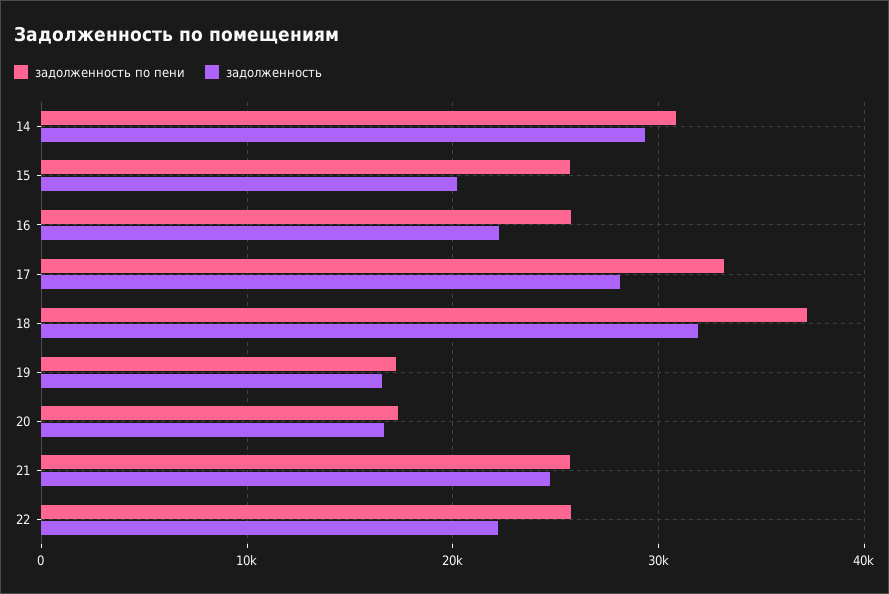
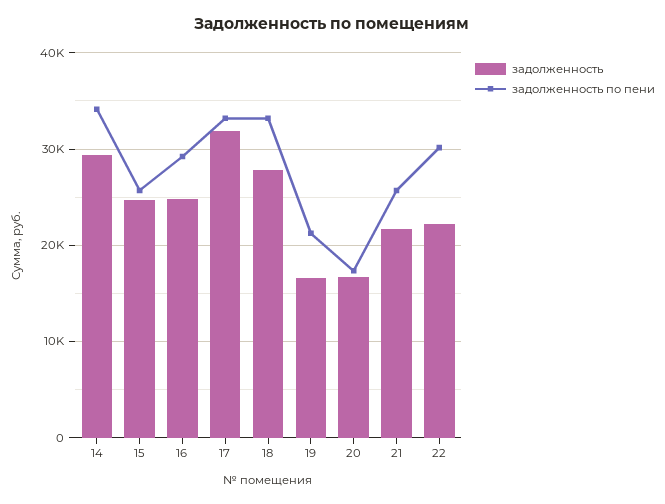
  {
    "задолженность по пени": {
-     "14": 31000,
+     "14": 34000,
      "15": 26000,
-     "16": 26000,
+     "16": 29000,
      "17": 33000,
-     "18": 37000,
+     "18": 33000,
-     "19": 17000,
+     "19": 21000,
      "20": 17000,
      "21": 26000,
-     "22": 26000
+     "22": 30000
    },
    "задолженность": {
      "14": 29000,
-     "15": 20000,
+     "15": 25000,
-     "16": 22000,
+     "16": 25000,
-     "17": 28000,
+     "17": 32000,
-     "18": 32000,
+     "18": 28000,
      "19": 17000,
      "20": 17000,
-     "21": 25000,
+     "21": 22000,
      "22": 22000
    }
  }

